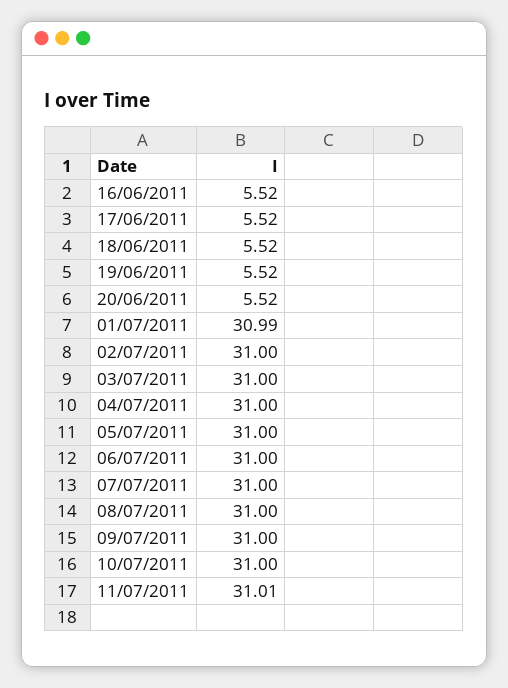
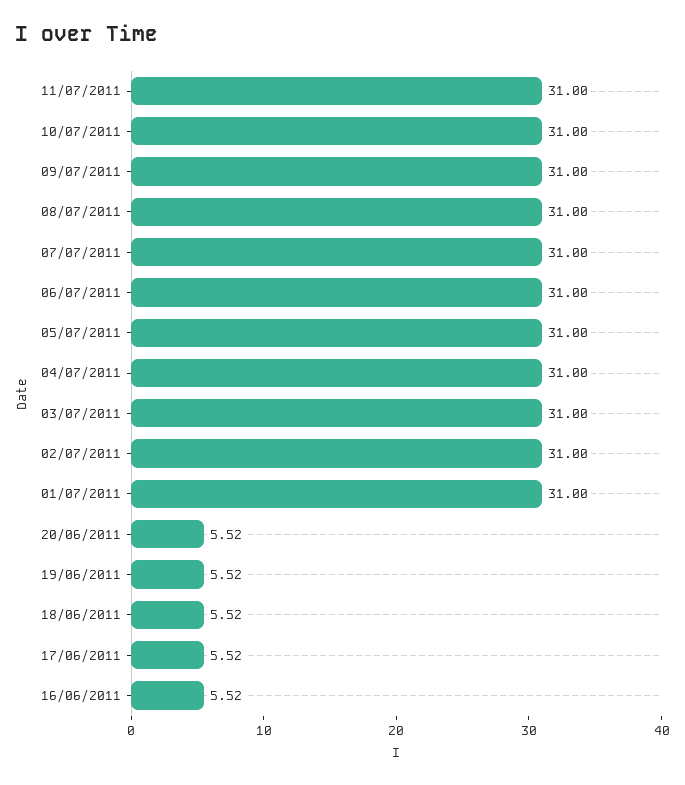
  {
    "16/06/2011": 5.52,
    "17/06/2011": 5.52,
    "18/06/2011": 5.52,
    "19/06/2011": 5.52,
    "20/06/2011": 5.52,
-   "01/07/2011": 30.99,
+   "01/07/2011": 31,
    "02/07/2011": 31,
    "03/07/2011": 31,
    "04/07/2011": 31,
    "05/07/2011": 31,
    "06/07/2011": 31,
    "07/07/2011": 31,
    "08/07/2011": 31,
    "09/07/2011": 31,
    "10/07/2011": 31,
-   "11/07/2011": 31.01
+   "11/07/2011": 31
  }

